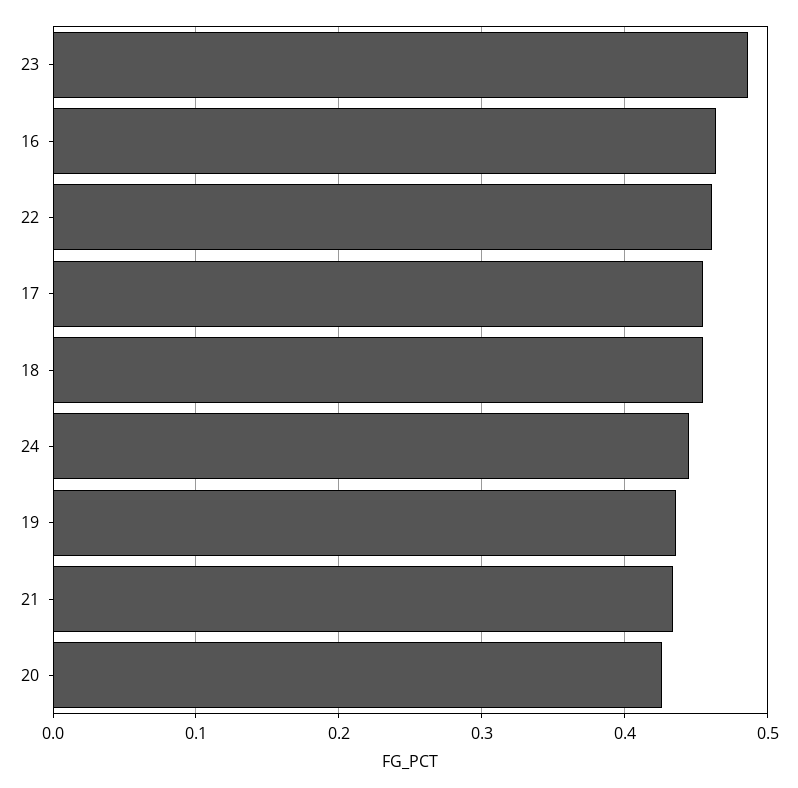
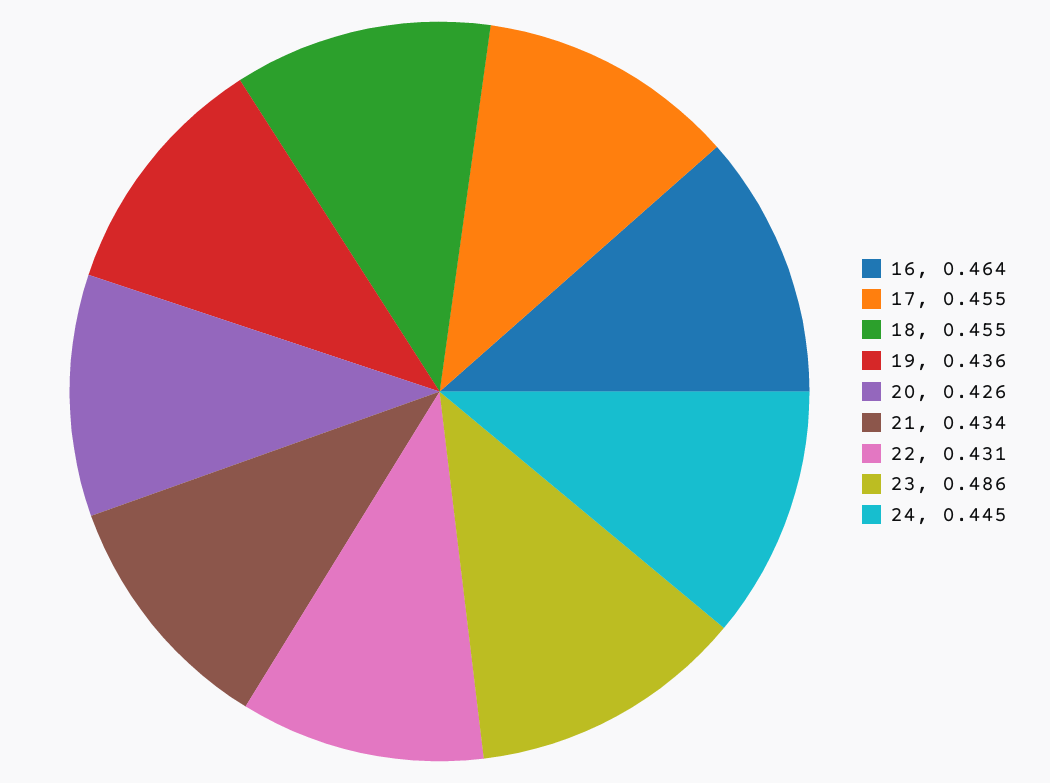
  {
    "23": 0.486,
    "16": 0.464,
-   "22": 0.46,
+   "22": 0.431,
    "17": 0.455,
    "18": 0.455,
    "24": 0.445,
    "19": 0.436,
    "21": 0.434,
    "20": 0.426
  }

